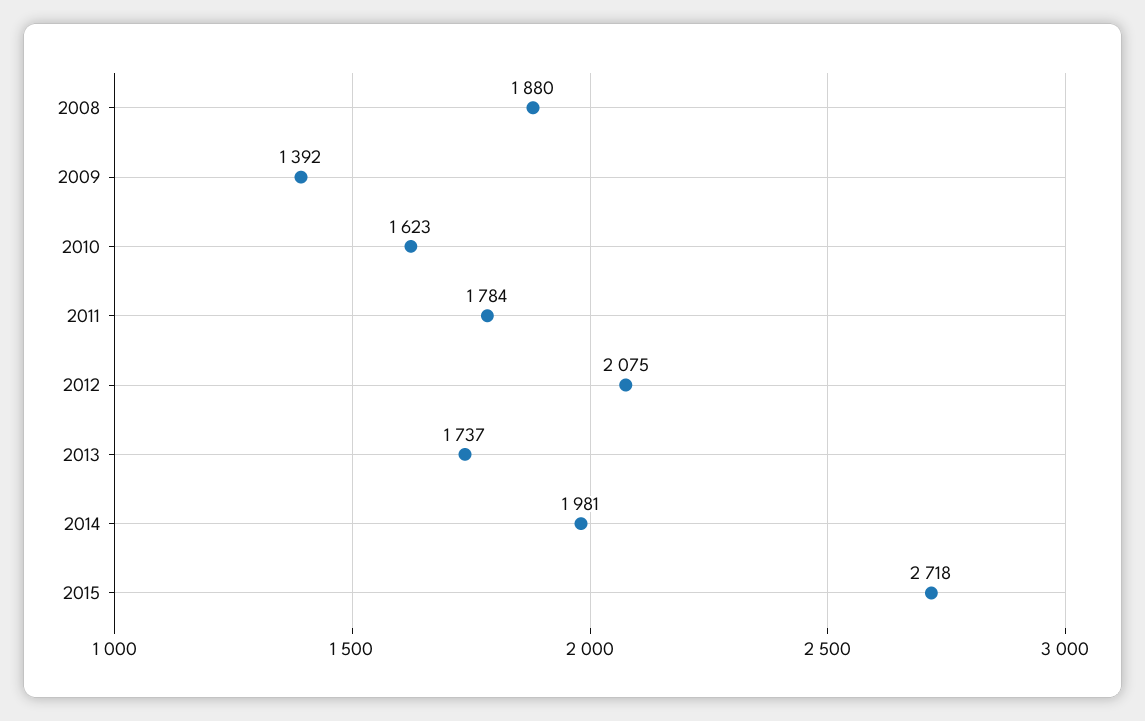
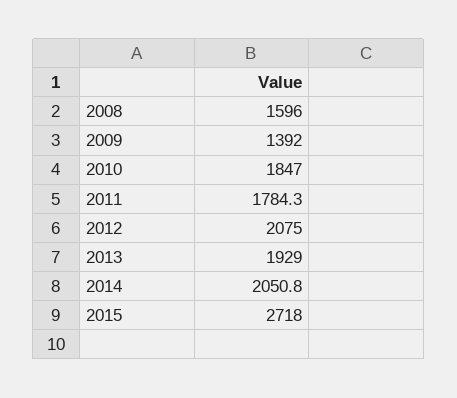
  {
-   "2008": 1880,
+   "2008": 1596,
    "2009": 1392,
-   "2010": 1623,
+   "2010": 1847,
    "2011": 1784.3,
    "2012": 2075,
-   "2013": 1737,
+   "2013": 1929,
-   "2014": 1981,
+   "2014": 2050.8,
    "2015": 2718
  }

